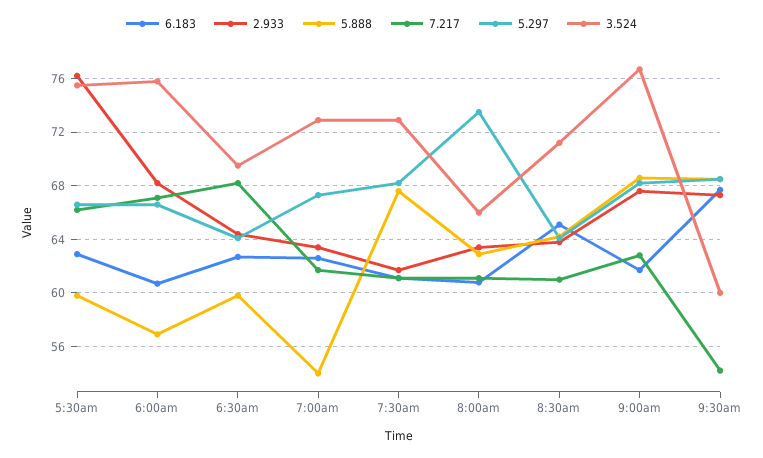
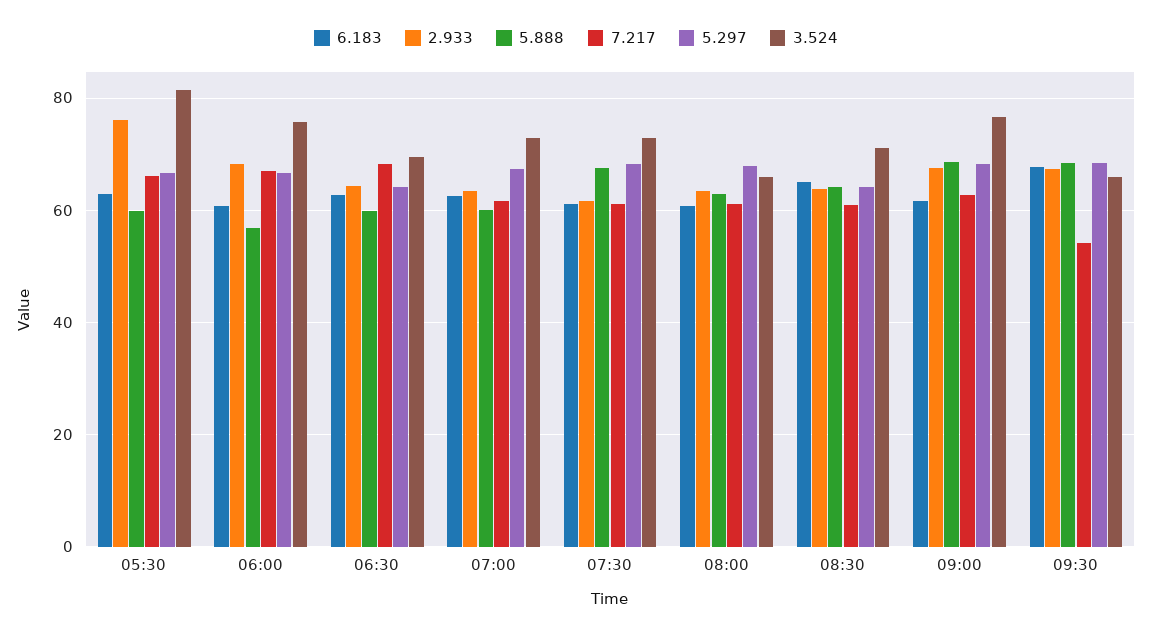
  {
    "6.183": {
      "5:30am": 63,
      "6:00am": 60.5,
      "6:30am": 62.5,
      "7:00am": 62.5,
      "7:30am": 61,
      "8:00am": 61,
      "8:30am": 65,
      "9:00am": 61.5,
      "9:30am": 67.5
    },
    "2.933": {
      "5:30am": 76,
      "6:00am": 68,
      "6:30am": 64.5,
      "7:00am": 63.5,
      "7:30am": 61.5,
      "8:00am": 63.5,
      "8:30am": 64,
      "9:00am": 67.5,
      "9:30am": 67.5
    },
    "5.888": {
      "5:30am": 60,
      "6:00am": 57,
      "6:30am": 60,
-     "7:00am": 54,
+     "7:00am": 60,
      "7:30am": 67.5,
      "8:00am": 63,
      "8:30am": 64,
      "9:00am": 68.5,
      "9:30am": 68.5
    },
    "7.217": {
      "5:30am": 66,
      "6:00am": 67,
      "6:30am": 68,
      "7:00am": 61.5,
      "7:30am": 61,
      "8:00am": 61,
      "8:30am": 61,
      "9:00am": 63,
      "9:30am": 54
    },
    "5.297": {
      "5:30am": 66.5,
      "6:00am": 66.5,
      "6:30am": 64,
      "7:00am": 67.5,
      "7:30am": 68,
-     "8:00am": 73.5,
+     "8:00am": 68,
      "8:30am": 64,
      "9:00am": 68,
      "9:30am": 68.5
    },
    "3.524": {
-     "5:30am": 75.5,
+     "5:30am": 82,
      "6:00am": 76,
      "6:30am": 69.5,
      "7:00am": 73,
      "7:30am": 73,
      "8:00am": 66,
      "8:30am": 71,
      "9:00am": 76.5,
-     "9:30am": 60
+     "9:30am": 66
    }
  }

